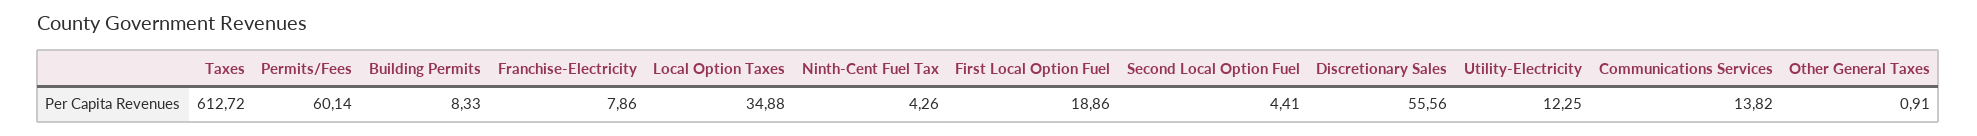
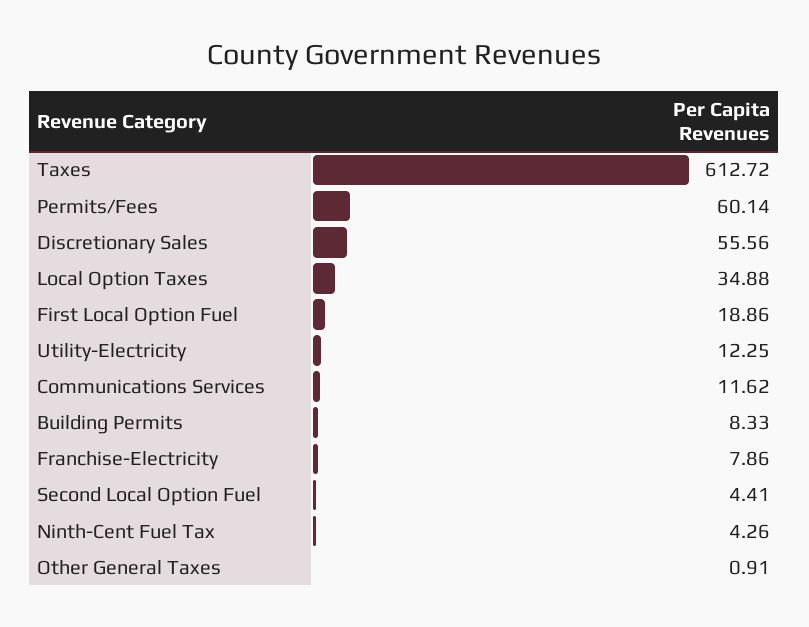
  {
    "Taxes": 612.72,
    "Permits/Fees": 60.14,
    "Building Permits": 8.33,
    "Franchise-Electricity": 7.86,
    "Local Option Taxes": 34.88,
    "Ninth-Cent Fuel Tax": 4.26,
    "First Local Option Fuel": 18.86,
    "Second Local Option Fuel": 4.41,
    "Discretionary Sales": 55.56,
    "Utility-Electricity": 12.25,
-   "Communications Services": 13.82,
+   "Communications Services": 11.62,
    "Other General Taxes": 0.91
  }

